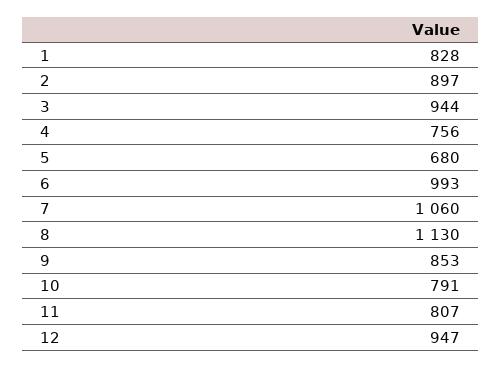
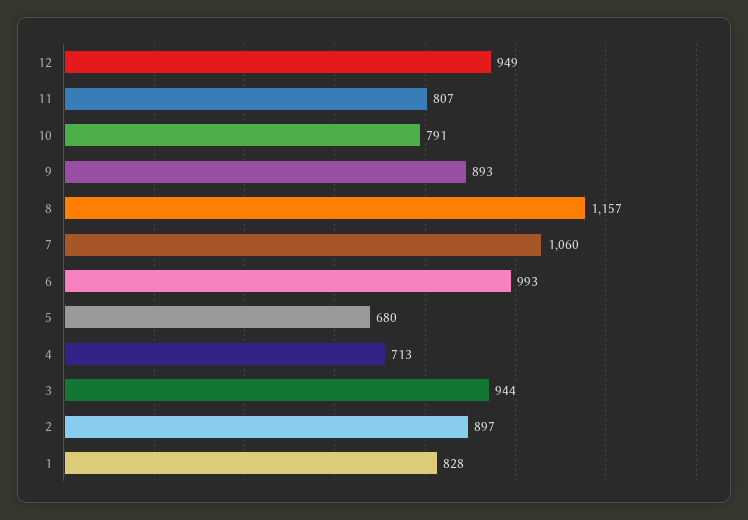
  {
    "1": 828,
    "2": 897,
    "3": 944,
-   "4": 756,
+   "4": 713,
    "5": 680,
    "6": 993,
    "7": 1060,
-   "8": 1130,
+   "8": 1157,
-   "9": 853,
+   "9": 893,
    "10": 791,
    "11": 807,
-   "12": 947
+   "12": 949
  }

